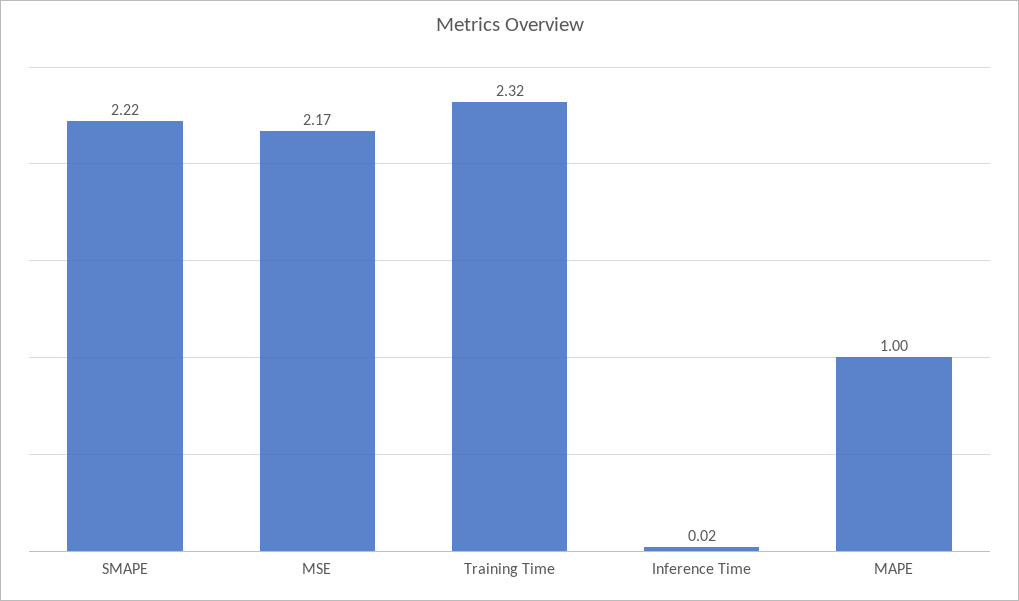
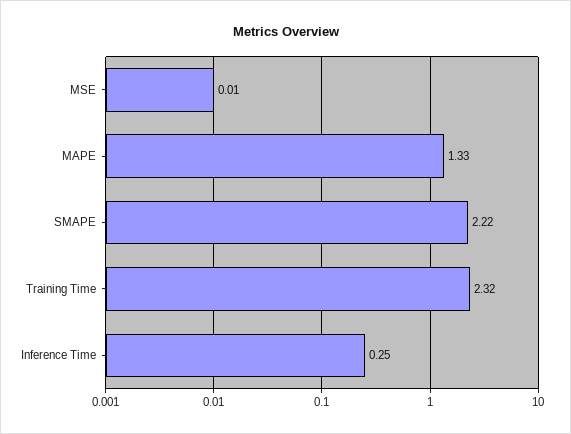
  {
    "SMAPE": 2.22,
-   "MSE": 2.17,
+   "MSE": 0.01,
    "Training Time": 2.32,
-   "Inference Time": 0.02,
+   "Inference Time": 0.25,
-   "MAPE": 1
+   "MAPE": 1.33
  }

